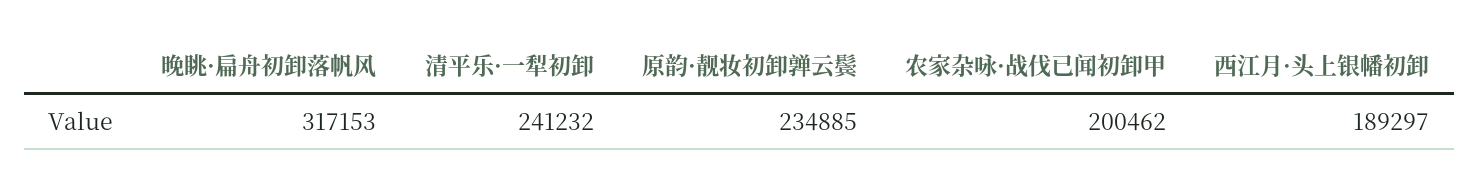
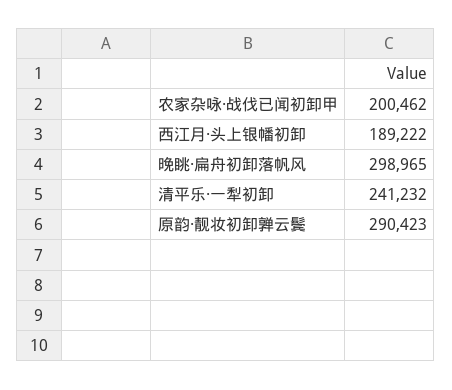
  {
-   "晚眺·扁舟初卸落帆风": 317153,
+   "晚眺·扁舟初卸落帆风": 298965,
    "清平乐·一犁初卸": 241232,
-   "原韵·靓妆初卸亸云鬓": 234885,
+   "原韵·靓妆初卸亸云鬓": 290423,
    "农家杂咏·战伐已闻初卸甲": 200462,
-   "西江月·头上银幡初卸": 189297
+   "西江月·头上银幡初卸": 189222
  }

